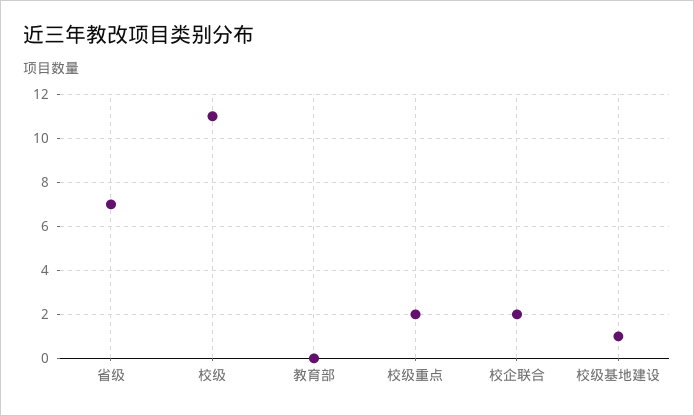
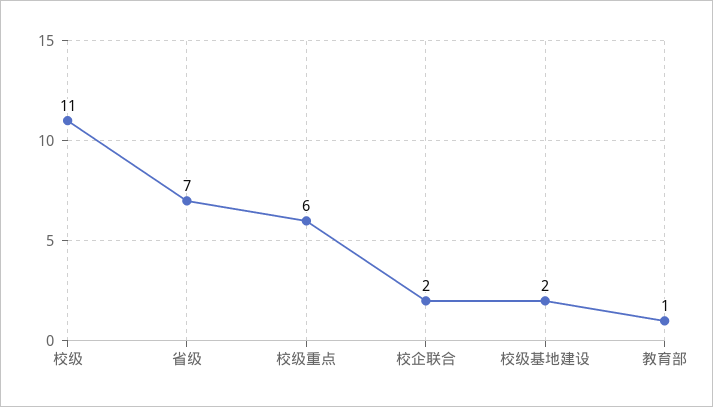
  {
    "省级": 7,
    "校级": 11,
-   "教育部": 0,
+   "教育部": 1,
-   "校级重点": 2,
+   "校级重点": 6,
    "校企联合": 2,
-   "校级基地建设": 1
+   "校级基地建设": 2
  }

